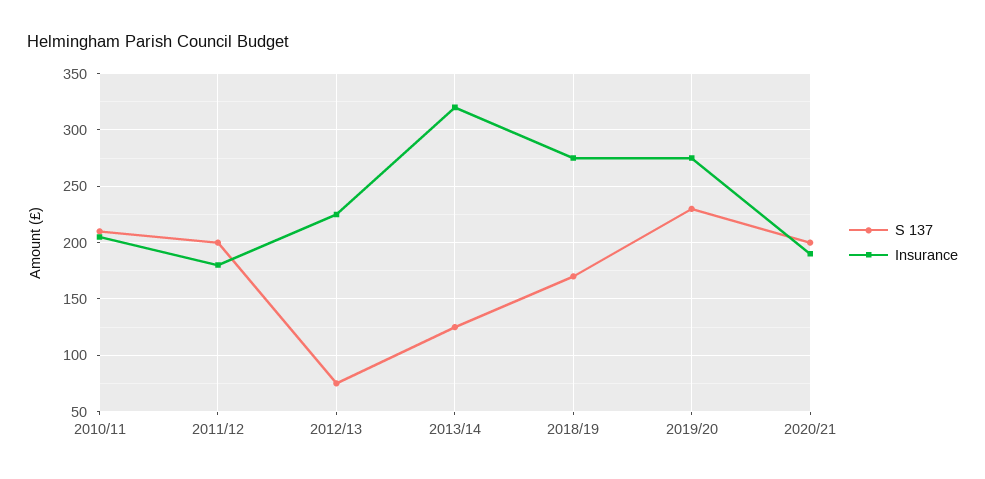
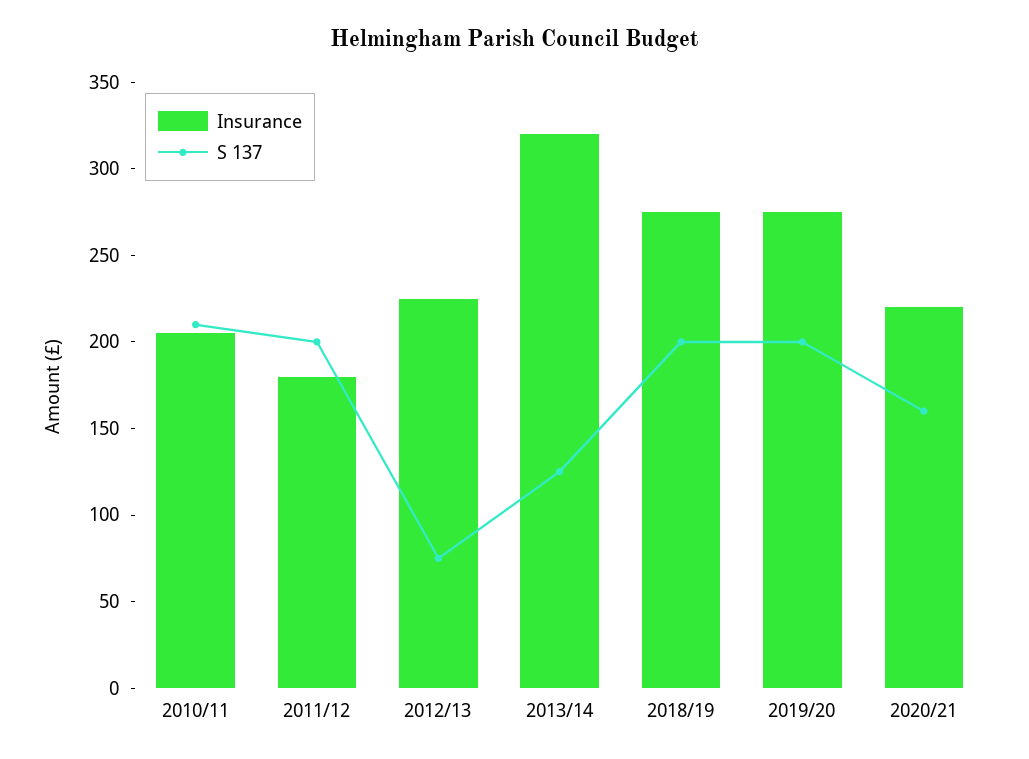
  {
    "S 137": {
      "2010/11": 210,
      "2011/12": 200,
      "2012/13": 80,
      "2013/14": 130,
-     "2018/19": 170,
+     "2018/19": 200,
-     "2019/20": 230,
+     "2019/20": 200,
-     "2020/21": 200
+     "2020/21": 160
    },
    "Insurance": {
      "2010/11": 210,
      "2011/12": 180,
      "2012/13": 230,
      "2013/14": 320,
      "2018/19": 280,
      "2019/20": 280,
-     "2020/21": 190
+     "2020/21": 220
    }
  }

